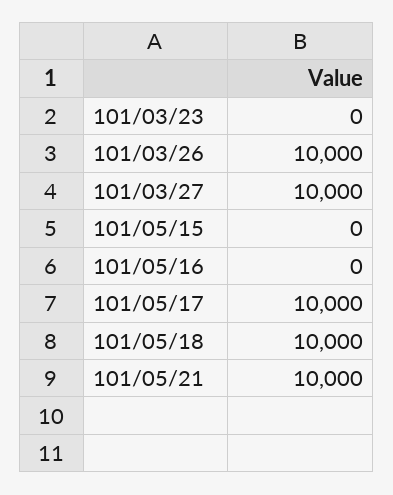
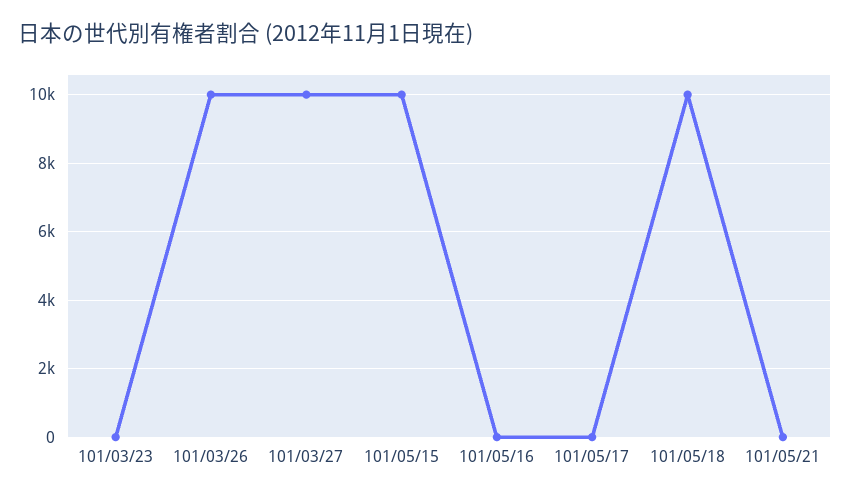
  {
    "101/03/23": 0,
    "101/03/26": 10000,
    "101/03/27": 10000,
-   "101/05/15": 0,
+   "101/05/15": 10000,
    "101/05/16": 0,
-   "101/05/17": 10000,
+   "101/05/17": 0,
    "101/05/18": 10000,
-   "101/05/21": 10000
+   "101/05/21": 0
  }

